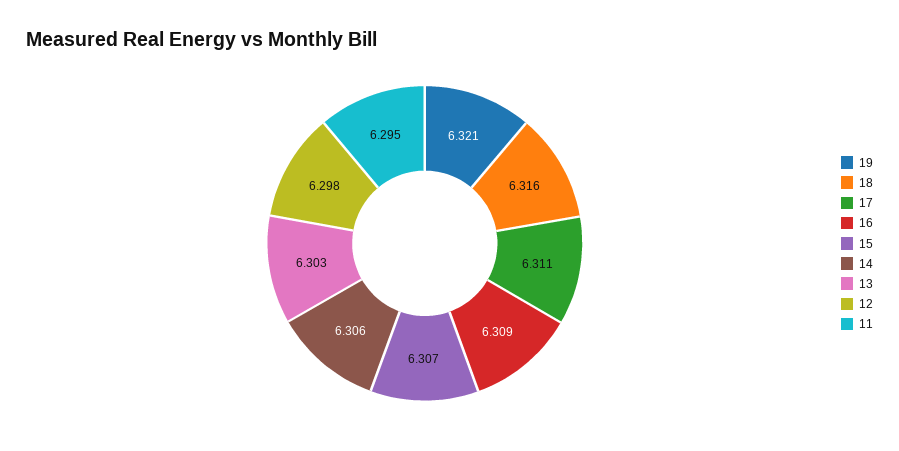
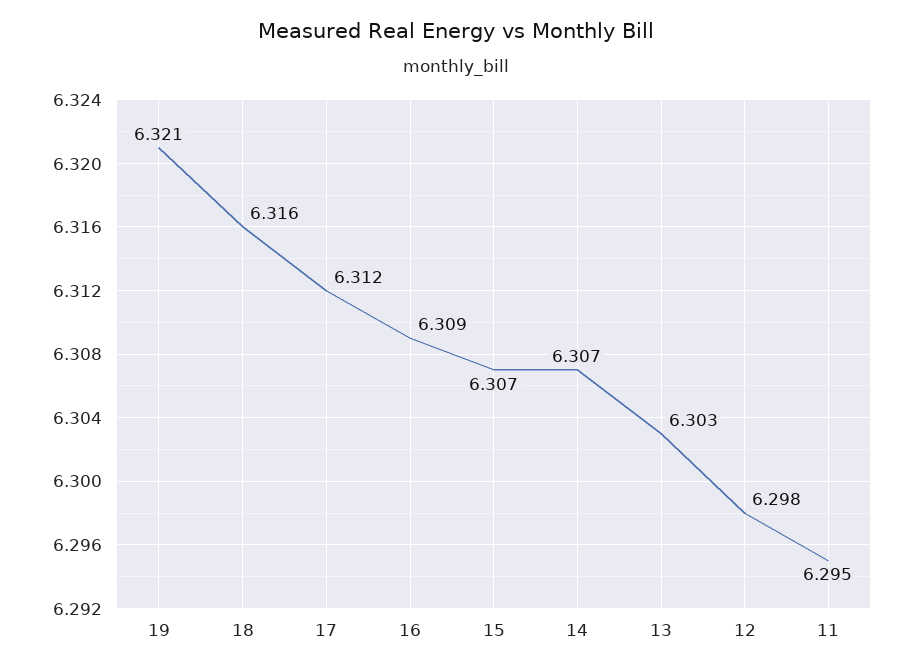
  {
    "19": 6.321,
    "18": 6.316,
-   "17": 6.311,
+   "17": 6.312,
    "16": 6.309,
    "15": 6.307,
-   "14": 6.306,
+   "14": 6.307,
    "13": 6.303,
    "12": 6.298,
    "11": 6.295
  }

